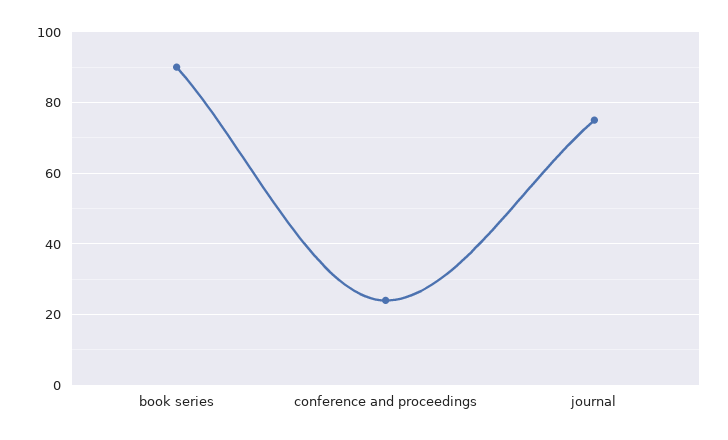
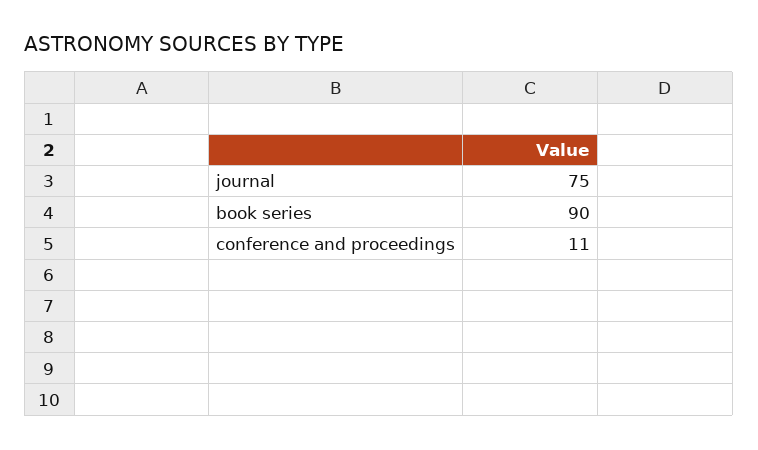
  {
    "book series": 90,
-   "conference and proceedings": 25,
+   "conference and proceedings": 11,
    "journal": 75
  }

